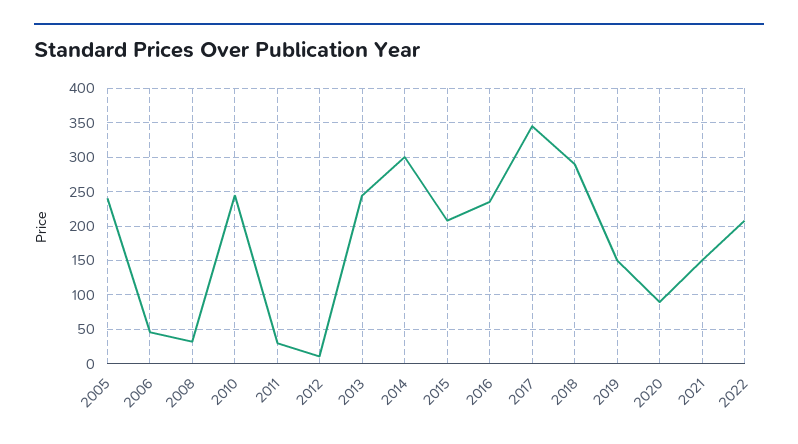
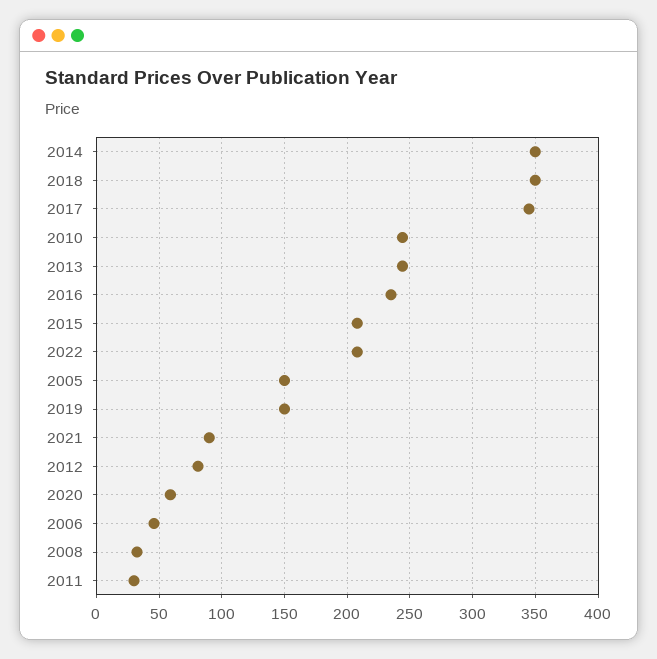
  {
-   "2005": 240,
+   "2005": 150,
    "2006": 45,
    "2008": 30,
    "2010": 245,
    "2011": 30,
-   "2012": 10,
+   "2012": 80,
    "2013": 245,
-   "2014": 300,
+   "2014": 350,
    "2015": 210,
    "2016": 235,
    "2017": 345,
-   "2018": 290,
+   "2018": 350,
    "2019": 150,
-   "2020": 90,
+   "2020": 60,
-   "2021": 150,
+   "2021": 90,
    "2022": 210
  }

